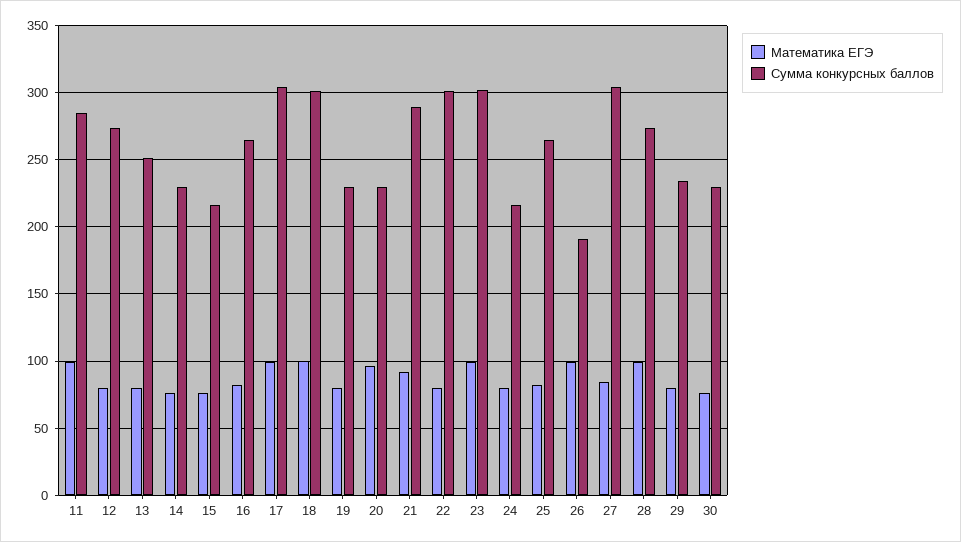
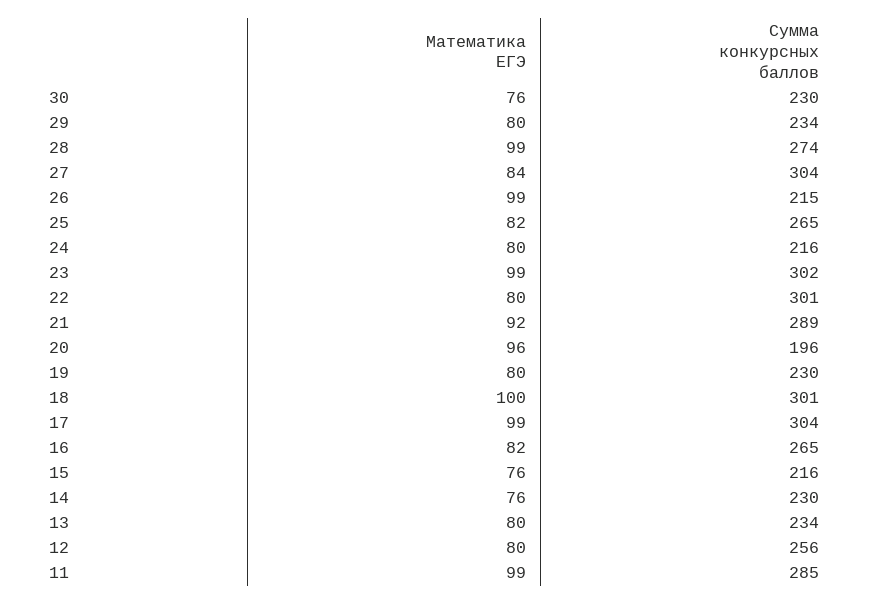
  {
    "Математика ЕГЭ": {
      "11": 99,
      "12": 80,
      "13": 80,
      "14": 76,
      "15": 76,
      "16": 82,
      "17": 99,
      "18": 100,
      "19": 80,
      "20": 96,
      "21": 92,
      "22": 80,
      "23": 99,
      "24": 80,
      "25": 82,
      "26": 99,
      "27": 84,
      "28": 99,
      "29": 80,
      "30": 76
    },
    "Сумма конкурсных баллов": {
      "11": 285,
-     "12": 275,
+     "12": 256,
-     "13": 250,
+     "13": 234,
      "14": 230,
      "15": 216,
      "16": 265,
      "17": 304,
      "18": 301,
      "19": 230,
-     "20": 230,
+     "20": 196,
      "21": 289,
      "22": 301,
      "23": 302,
      "24": 216,
      "25": 265,
-     "26": 190,
+     "26": 215,
      "27": 304,
      "28": 274,
      "29": 234,
      "30": 230
    }
  }

